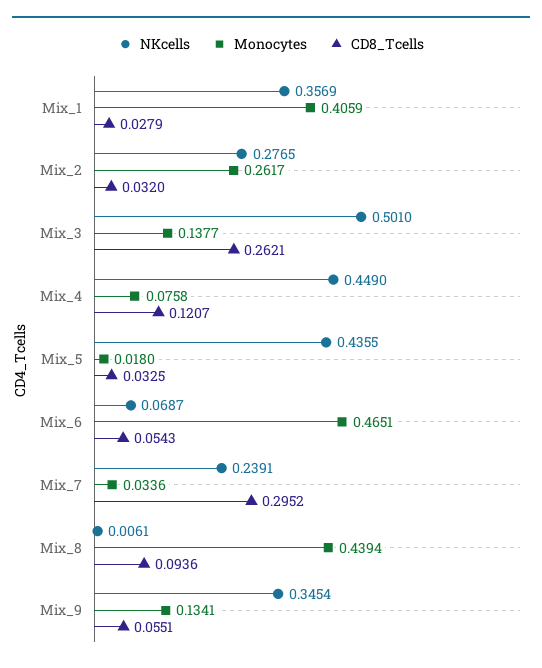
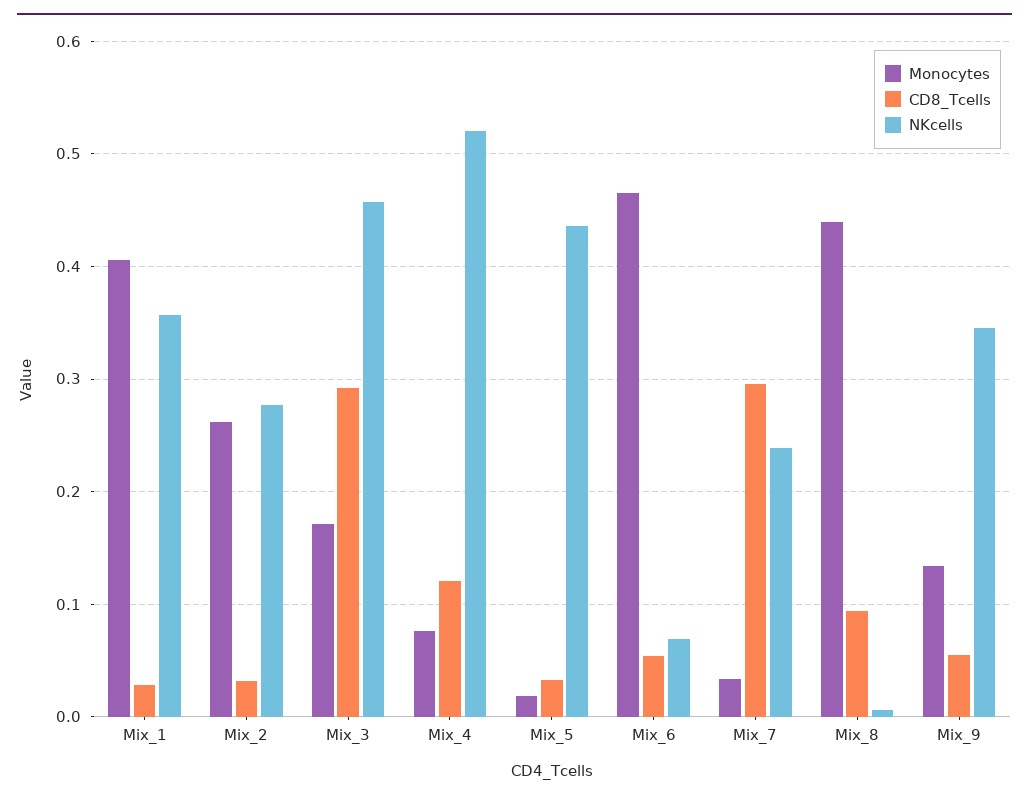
  {
    "NKcells": {
      "Mix_1": 0.3569,
      "Mix_2": 0.2765,
-     "Mix_3": 0.501,
+     "Mix_3": 0.46,
-     "Mix_4": 0.449,
+     "Mix_4": 0.52,
      "Mix_5": 0.4355,
      "Mix_6": 0.0687,
      "Mix_7": 0.2391,
      "Mix_8": 0.0061,
      "Mix_9": 0.3454
    },
    "Monocytes": {
      "Mix_1": 0.4059,
      "Mix_2": 0.2617,
-     "Mix_3": 0.1377,
+     "Mix_3": 0.17,
      "Mix_4": 0.0758,
      "Mix_5": 0.018,
      "Mix_6": 0.4651,
      "Mix_7": 0.0336,
      "Mix_8": 0.4394,
      "Mix_9": 0.1341
    },
    "CD8_Tcells": {
      "Mix_1": 0.0279,
      "Mix_2": 0.032,
-     "Mix_3": 0.2621,
+     "Mix_3": 0.29,
      "Mix_4": 0.1207,
      "Mix_5": 0.0325,
      "Mix_6": 0.0543,
      "Mix_7": 0.2952,
      "Mix_8": 0.0936,
      "Mix_9": 0.0551
    }
  }

